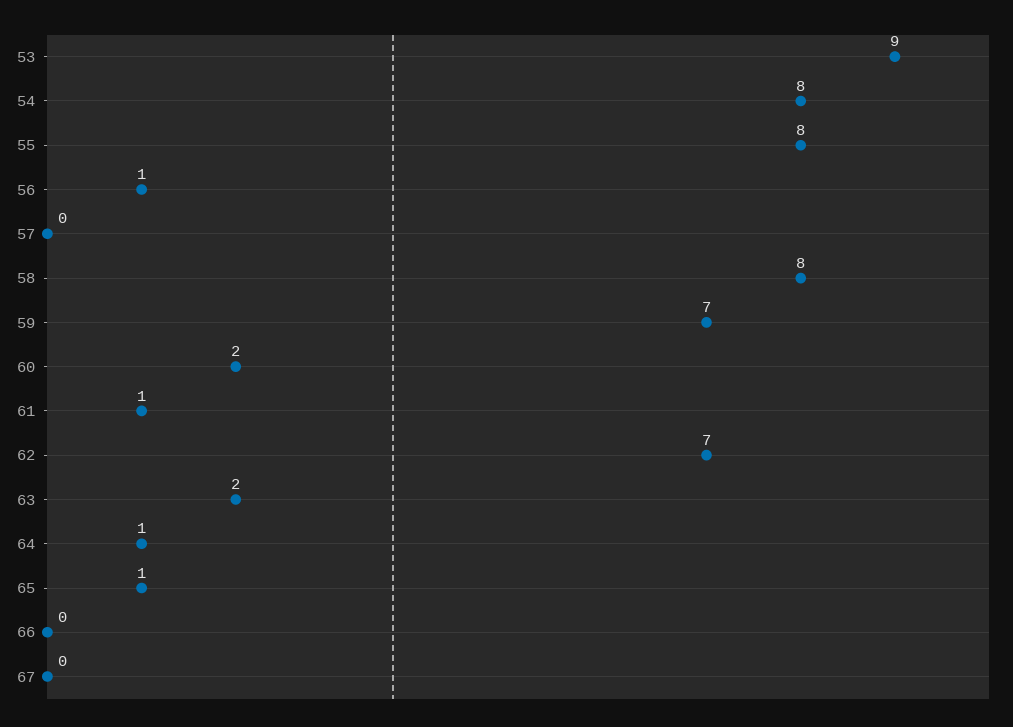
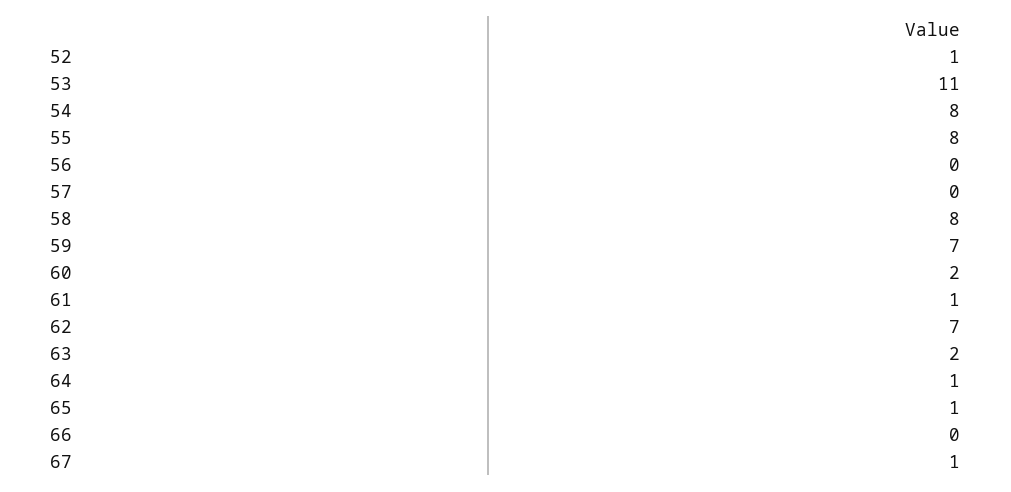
  {
-   "53": 9,
+   "53": 11,
    "54": 8,
    "55": 8,
-   "56": 1,
+   "56": 0,
    "57": 0,
    "58": 8,
    "59": 7,
    "60": 2,
    "61": 1,
    "62": 7,
    "63": 2,
    "64": 1,
    "65": 1,
    "66": 0,
-   "67": 0
+   "67": 1,
+   "52": 1
  }

